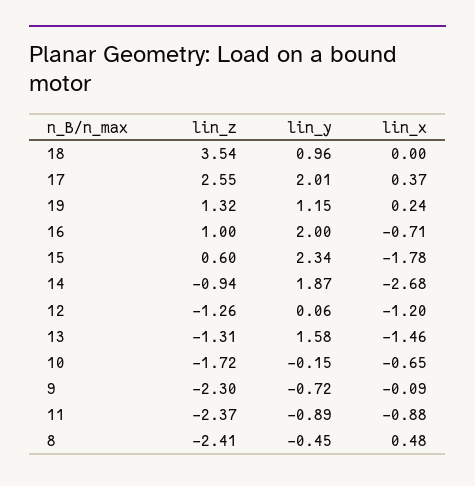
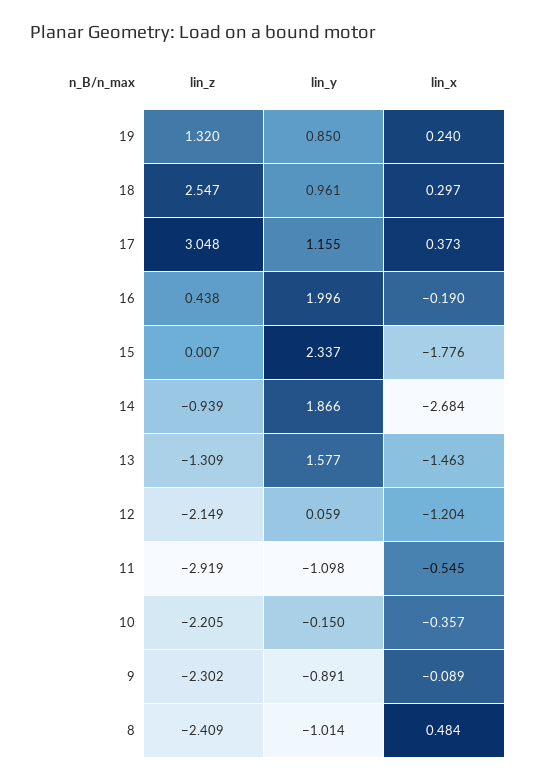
  {
    "lin_z": {
-     "18": 3.54,
+     "18": 2.547,
-     "17": 2.55,
+     "17": 3.048,
      "19": 1.32,
-     "16": 1,
+     "16": 0.438,
-     "15": 0.6,
+     "15": 0.007,
      "14": -0.939,
-     "12": -1.26,
+     "12": -2.149,
      "13": -1.309,
-     "10": -1.72,
+     "10": -2.205,
      "9": -2.302,
-     "11": -2.37,
+     "11": -2.919,
      "8": -2.409
    },
    "lin_y": {
      "18": 0.961,
-     "17": 2.01,
+     "17": 1.155,
-     "19": 1.15,
+     "19": 0.85,
      "16": 1.996,
      "15": 2.337,
      "14": 1.866,
      "12": 0.059,
      "13": 1.577,
      "10": -0.15,
-     "9": -0.72,
+     "9": -0.891,
-     "11": -0.89,
+     "11": -1.098,
-     "8": -0.45
+     "8": -1.014
    },
    "lin_x": {
-     "18": 0,
+     "18": 0.297,
      "17": 0.373,
      "19": 0.24,
-     "16": -0.71,
+     "16": -0.19,
      "15": -1.776,
      "14": -2.684,
      "12": -1.204,
      "13": -1.463,
-     "10": -0.65,
+     "10": -0.357,
      "9": -0.089,
-     "11": -0.88,
+     "11": -0.545,
      "8": 0.484
    }
  }

